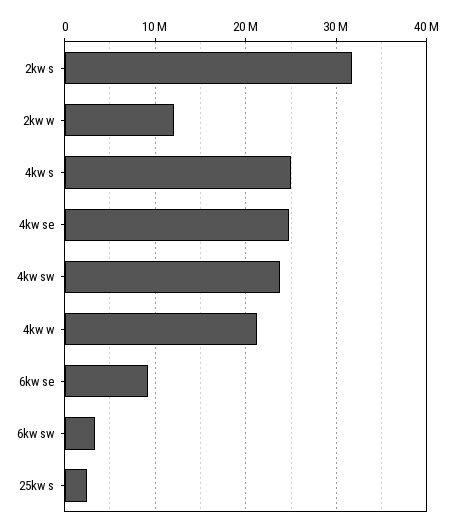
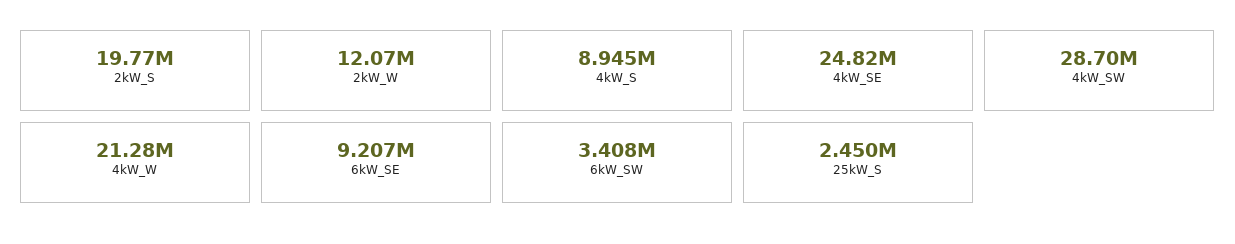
  {
-   "2kw s": 32000000,
+   "2kw s": 19770000,
    "2kw w": 12070000,
-   "4kw s": 25000000,
+   "4kw s": 8945000,
    "4kw se": 24820000,
-   "4kw sw": 24000000,
+   "4kw sw": 28700000,
    "4kw w": 21280000,
    "6kw se": 9207000,
    "6kw sw": 3408000,
    "25kw s": 2450000
  }

